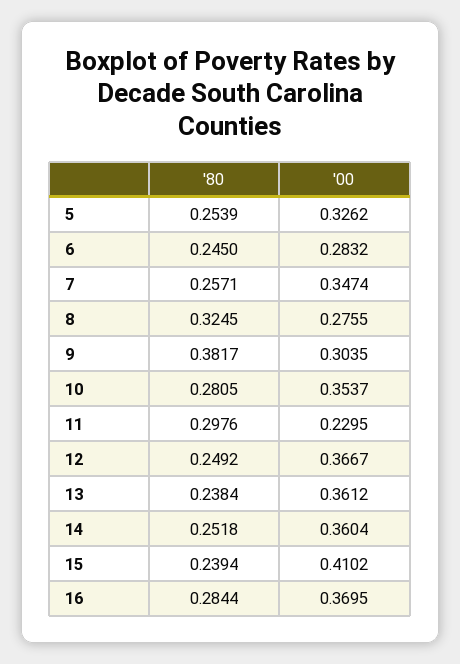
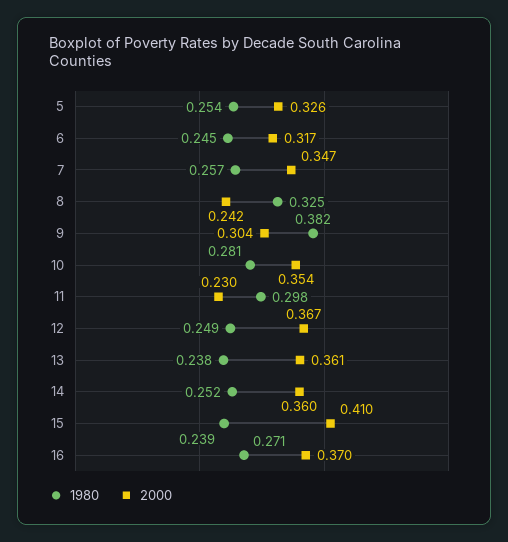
  {
    "'80": {
      "5": 0.2539,
      "6": 0.245,
      "7": 0.2571,
      "8": 0.3245,
      "9": 0.3817,
      "10": 0.2805,
      "11": 0.2976,
      "12": 0.2492,
      "13": 0.2384,
      "14": 0.2518,
      "15": 0.2394,
-     "16": 0.2844
+     "16": 0.271
    },
    "'00": {
      "5": 0.3262,
-     "6": 0.2832,
+     "6": 0.317,
      "7": 0.3474,
-     "8": 0.2755,
+     "8": 0.242,
      "9": 0.3035,
      "10": 0.3537,
      "11": 0.2295,
      "12": 0.3667,
      "13": 0.3612,
      "14": 0.3604,
      "15": 0.4102,
      "16": 0.3695
    }
  }

